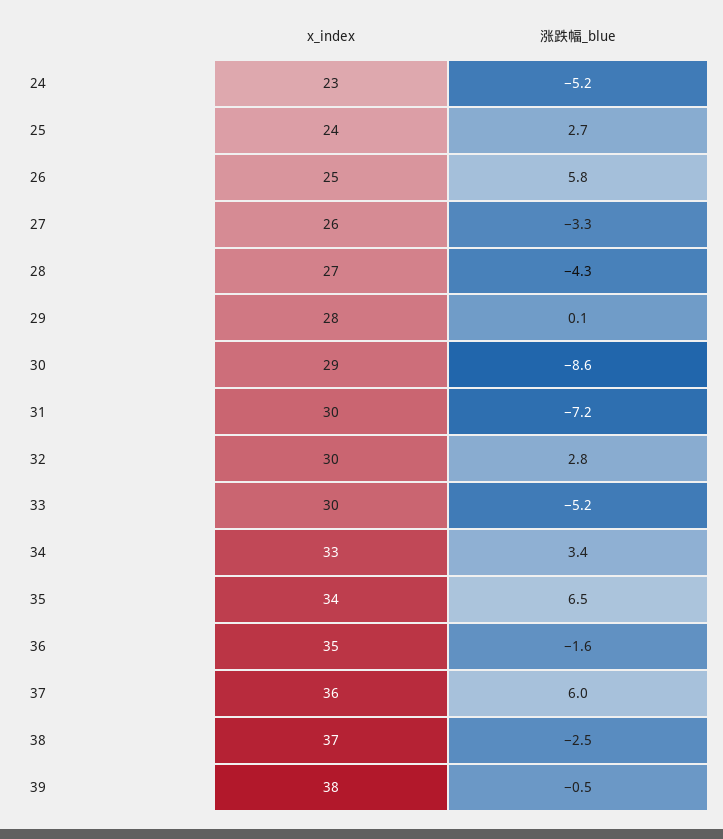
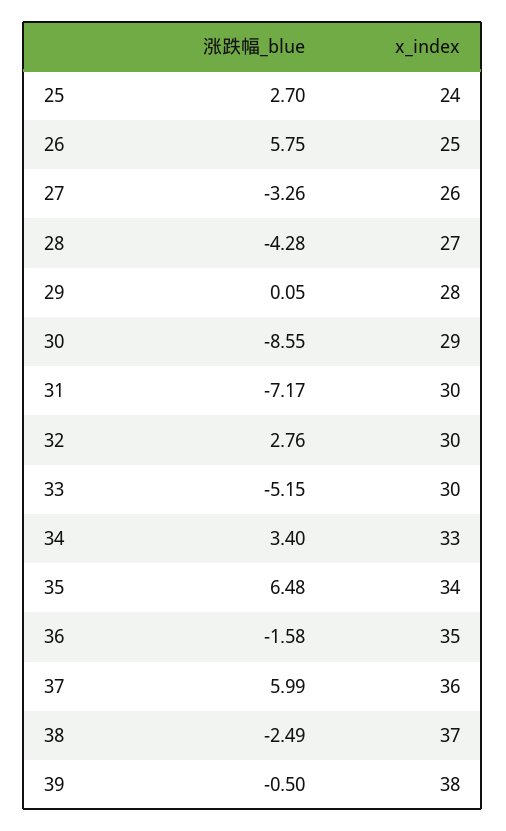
  {
    "x_index": {
-     "24": 23,
      "25": 24,
      "26": 25,
      "27": 26,
      "28": 27,
      "29": 28,
      "30": 29,
      "31": 30,
      "32": 30,
      "33": 30,
      "34": 33,
      "35": 34,
      "36": 35,
      "37": 36,
      "38": 37,
      "39": 38
    },
    "涨跌幅_blue": {
-     "24": -5.2,
      "25": 2.7,
      "26": 5.75,
      "27": -3.26,
      "28": -4.28,
      "29": 0.05,
      "30": -8.55,
      "31": -7.17,
      "32": 2.76,
      "33": -5.15,
      "34": 3.4,
      "35": 6.48,
      "36": -1.58,
      "37": 5.99,
      "38": -2.49,
      "39": -0.5
    }
  }

